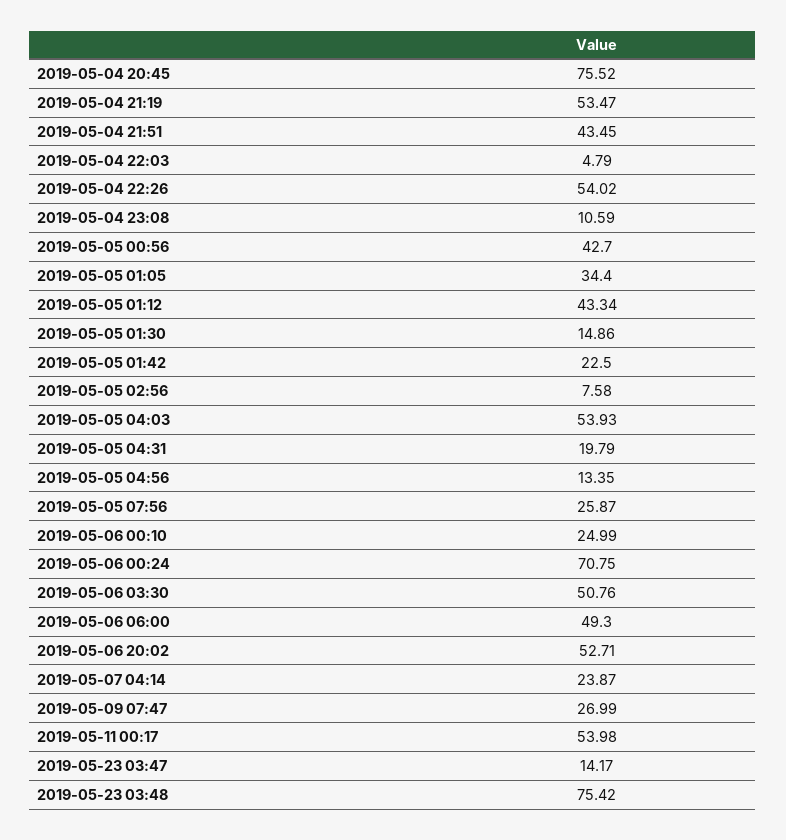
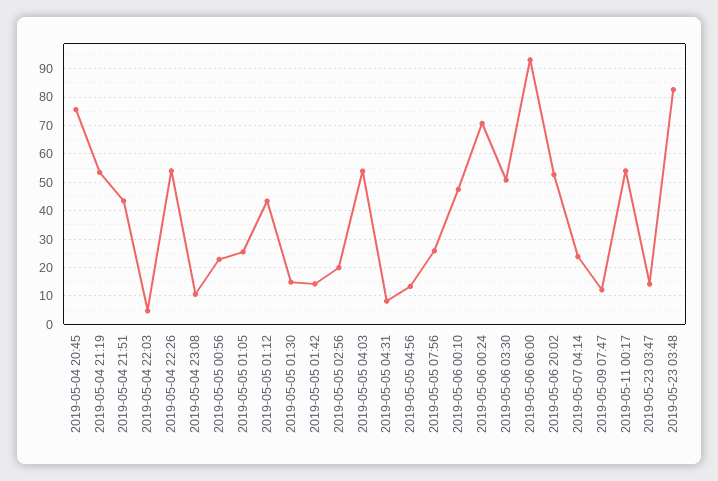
  {
    "2019-05-04 20:45": 75.52,
    "2019-05-04 21:19": 53.47,
    "2019-05-04 21:51": 43.45,
    "2019-05-04 22:03": 4.79,
    "2019-05-04 22:26": 54.02,
    "2019-05-04 23:08": 10.59,
-   "2019-05-05 00:56": 42.7,
+   "2019-05-05 00:56": 22.5,
-   "2019-05-05 01:05": 34.4,
+   "2019-05-05 01:05": 25,
    "2019-05-05 01:12": 43.34,
    "2019-05-05 01:30": 14.86,
-   "2019-05-05 01:42": 22.5,
+   "2019-05-05 01:42": 15,
-   "2019-05-05 02:56": 7.58,
+   "2019-05-05 02:56": 20,
    "2019-05-05 04:03": 53.93,
-   "2019-05-05 04:31": 19.79,
+   "2019-05-05 04:31": 7.5,
    "2019-05-05 04:56": 13.35,
    "2019-05-05 07:56": 25.87,
-   "2019-05-06 00:10": 24.99,
+   "2019-05-06 00:10": 47.5,
    "2019-05-06 00:24": 70.75,
    "2019-05-06 03:30": 50.76,
-   "2019-05-06 06:00": 49.3,
+   "2019-05-06 06:00": 92.5,
    "2019-05-06 20:02": 52.71,
    "2019-05-07 04:14": 23.87,
-   "2019-05-09 07:47": 26.99,
+   "2019-05-09 07:47": 12.5,
    "2019-05-11 00:17": 53.98,
    "2019-05-23 03:47": 14.17,
-   "2019-05-23 03:48": 75.42
+   "2019-05-23 03:48": 82.5
  }

